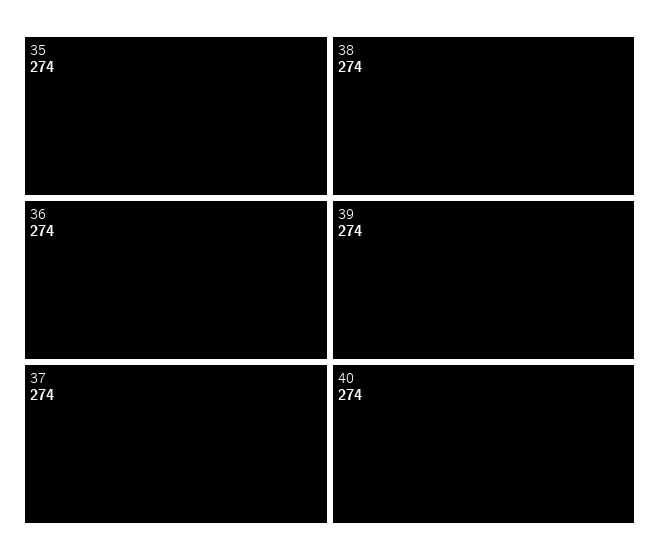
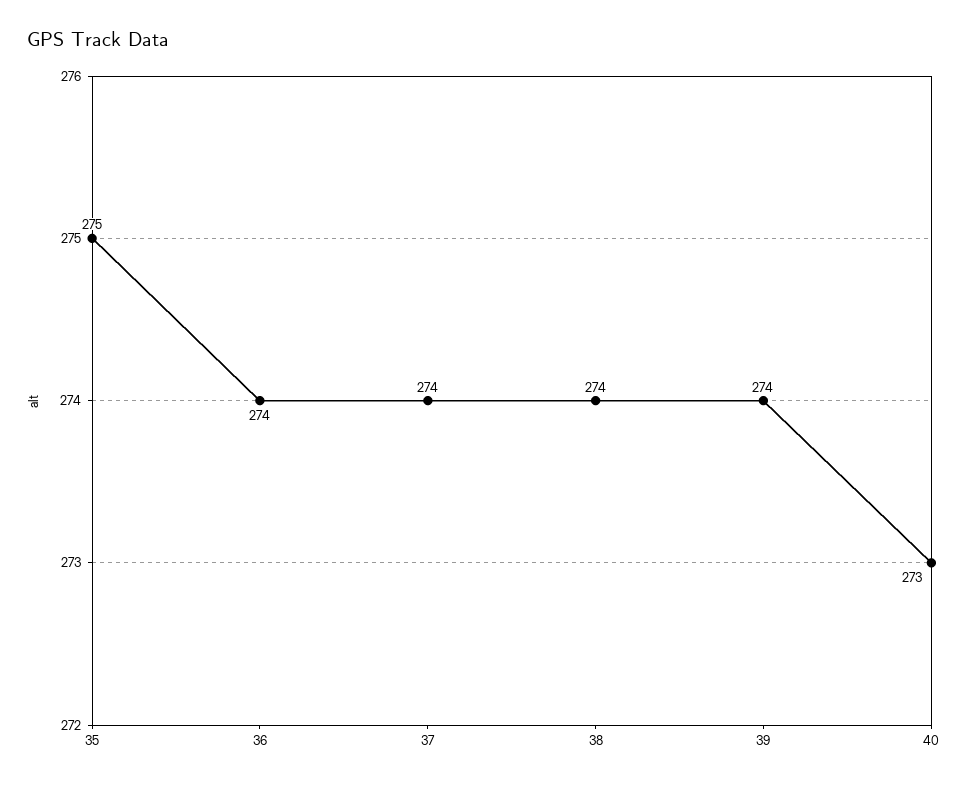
  {
-   "35": 274,
+   "35": 275,
    "36": 274,
    "37": 274,
    "38": 274,
    "39": 274,
-   "40": 274
+   "40": 273
  }

